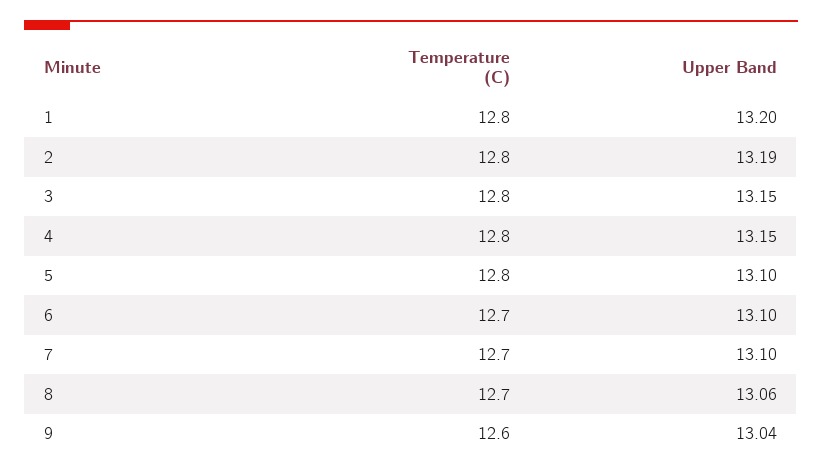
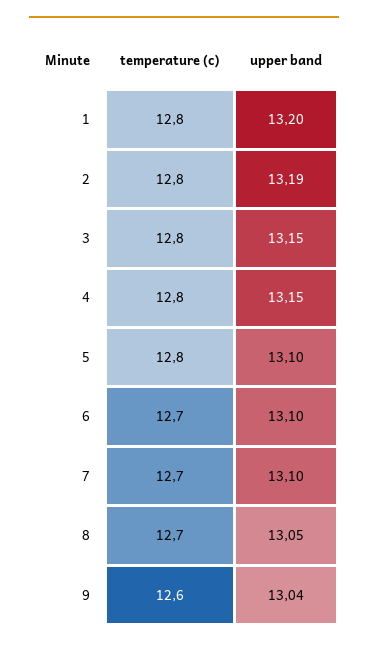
  {
    "Temperature (C)": {
      "1": 12.8,
      "2": 12.8,
      "3": 12.8,
      "4": 12.8,
      "5": 12.8,
      "6": 12.7,
      "7": 12.7,
      "8": 12.7,
      "9": 12.6
    },
    "Upper Band": {
      "1": 13.2,
      "2": 13.19,
      "3": 13.15,
      "4": 13.15,
      "5": 13.1,
      "6": 13.1,
      "7": 13.1,
-     "8": 13.06,
+     "8": 13.05,
      "9": 13.04
    }
  }

